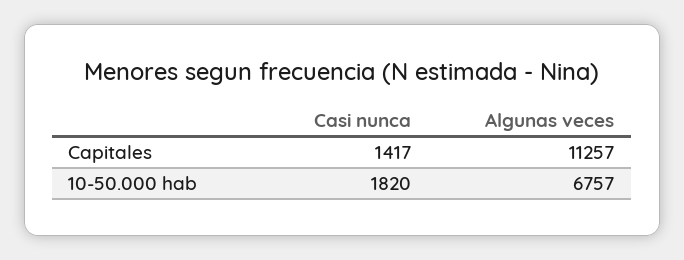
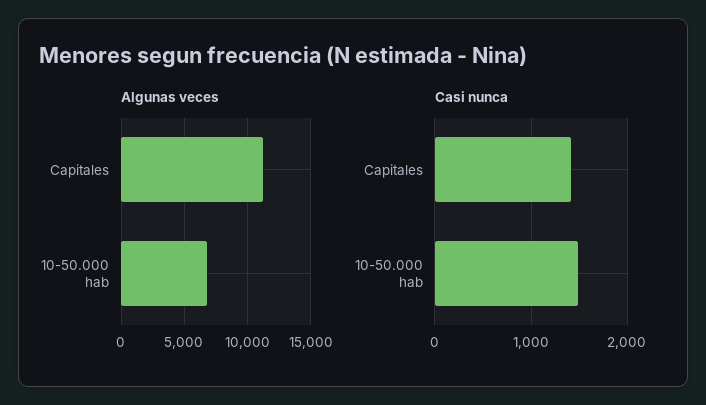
  {
    "Casi nunca": {
      "Capitales": 1417,
-     "10-50.000 hab": 1820
+     "10-50.000 hab": 1500
    },
    "Algunas veces": {
      "Capitales": 11257,
      "10-50.000 hab": 6757
    }
  }

